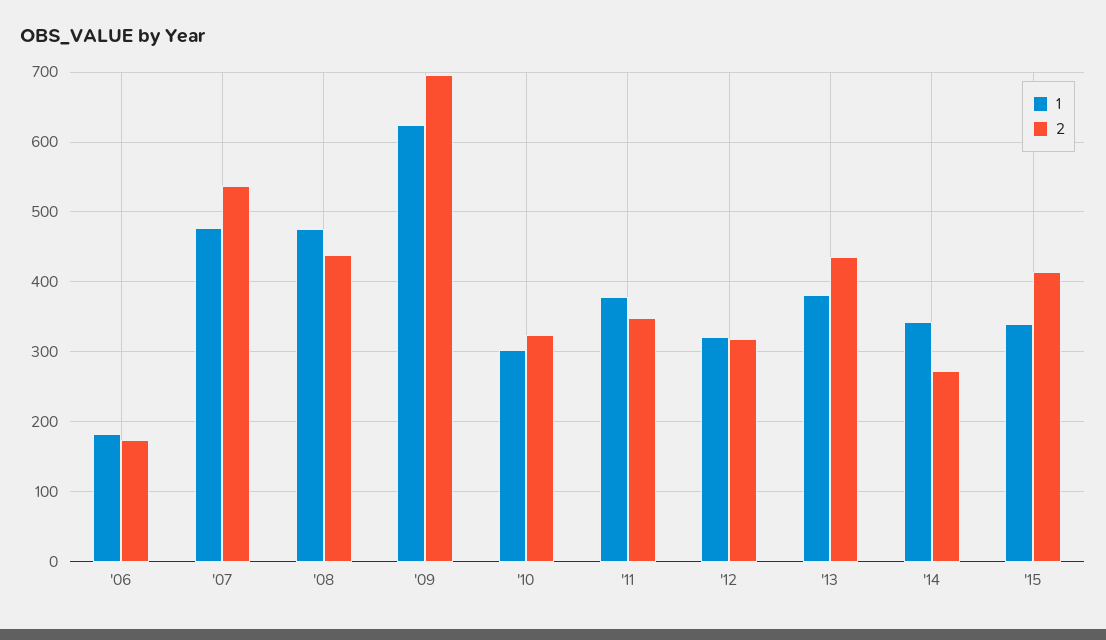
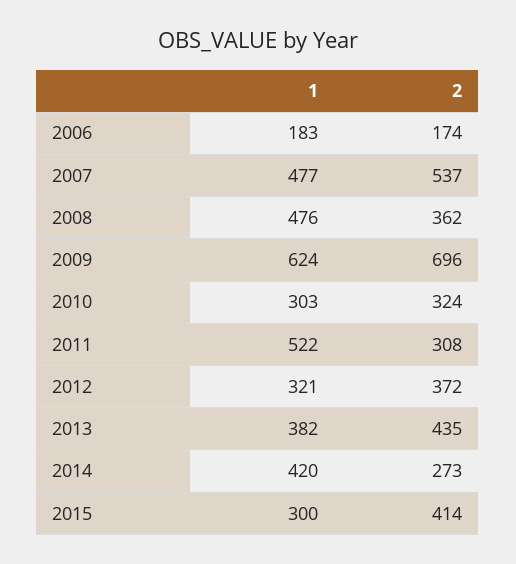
  {
    "1": {
      "'06": 183,
      "'07": 477,
      "'08": 476,
      "'09": 624,
      "'10": 303,
-     "'11": 380,
+     "'11": 522,
      "'12": 321,
      "'13": 382,
-     "'14": 340,
+     "'14": 420,
-     "'15": 340
+     "'15": 300
    },
    "2": {
      "'06": 174,
      "'07": 537,
-     "'08": 440,
+     "'08": 362,
      "'09": 696,
      "'10": 324,
-     "'11": 350,
+     "'11": 308,
-     "'12": 320,
+     "'12": 372,
      "'13": 435,
      "'14": 273,
      "'15": 414
    }
  }

